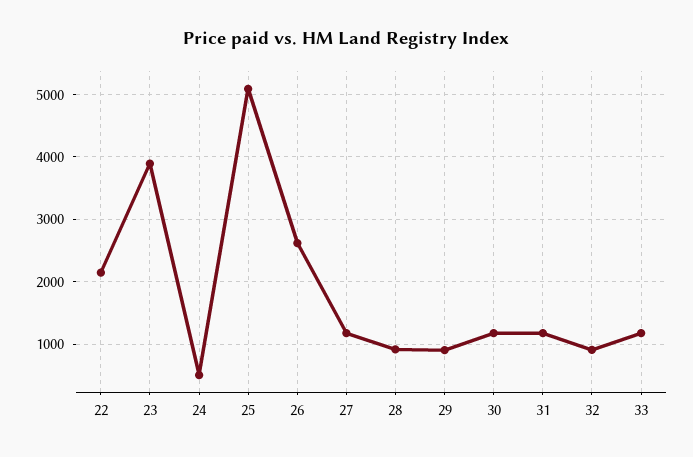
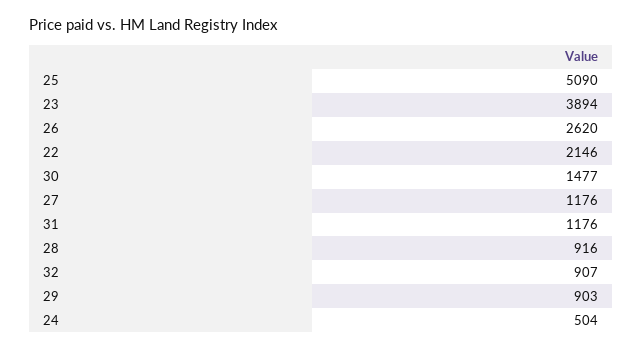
  {
    "22": 2146,
    "23": 3894,
    "24": 504,
    "25": 5090,
    "26": 2620,
    "27": 1176,
    "28": 916,
    "29": 903,
-   "30": 1200,
+   "30": 1477,
    "31": 1176,
-   "32": 907,
+   "32": 907
-   "33": 1200
  }

